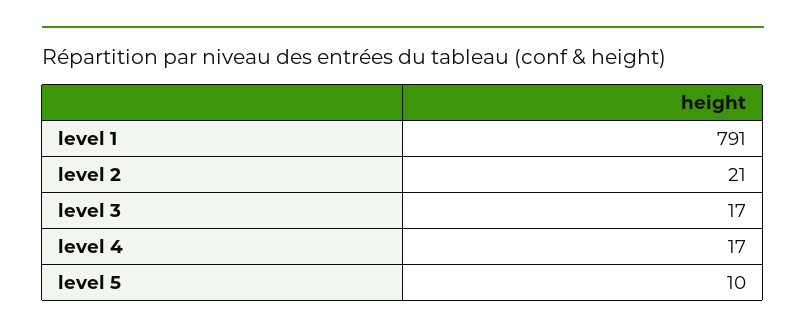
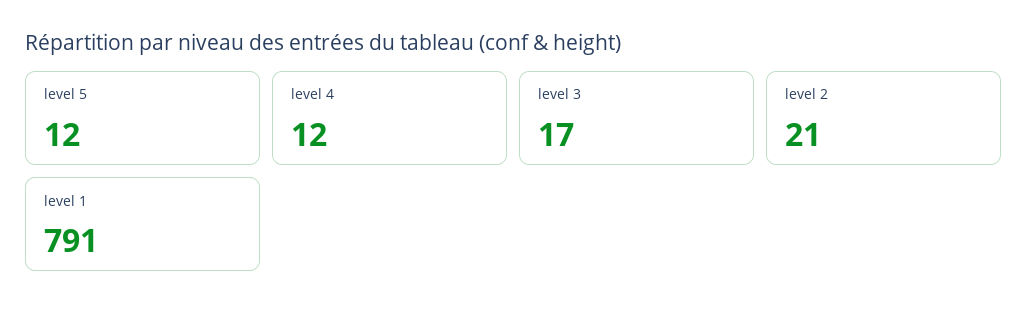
  {
    "level 1": 791,
    "level 2": 21,
    "level 3": 17,
-   "level 4": 17,
+   "level 4": 12,
-   "level 5": 10
+   "level 5": 12
  }

